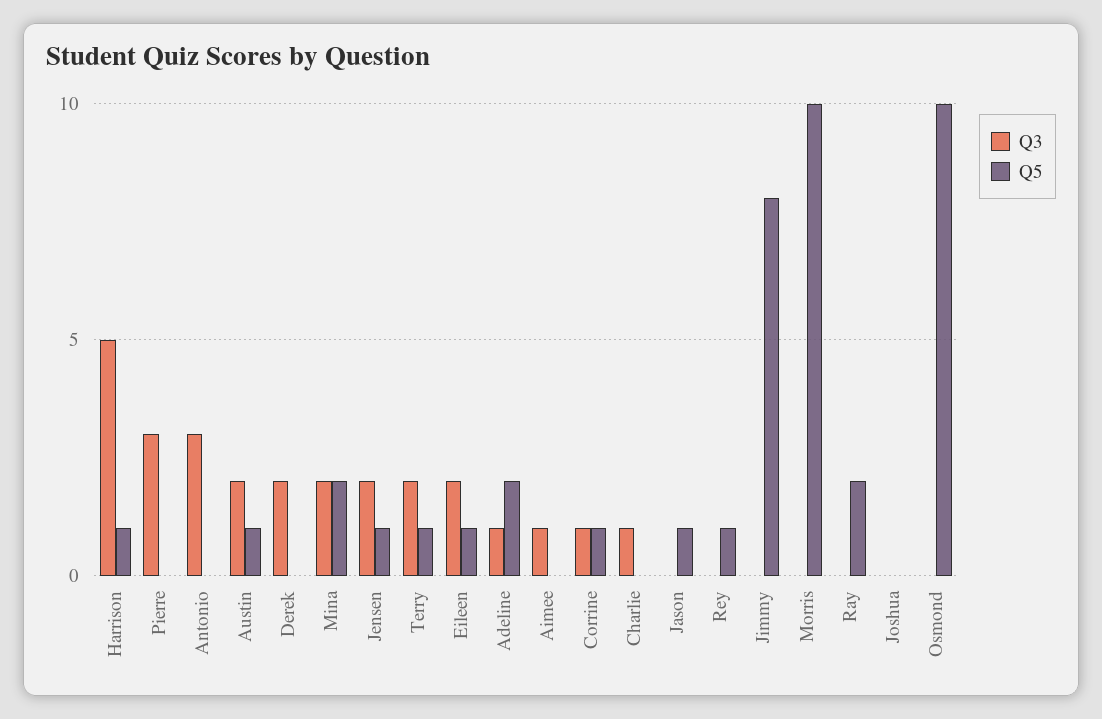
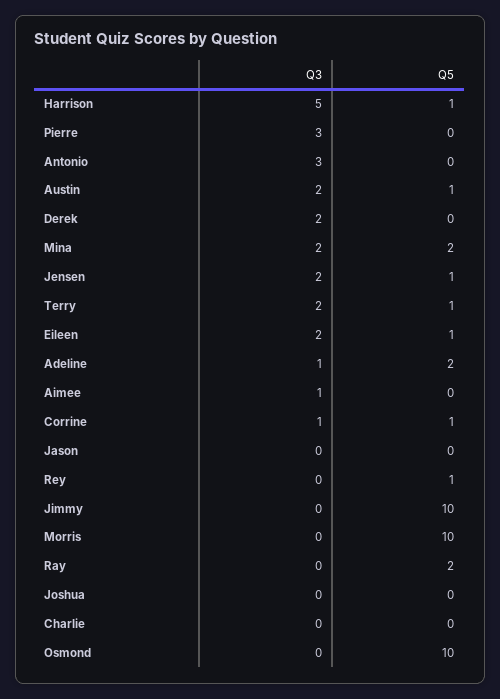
  {
    "Q3": {
      "Harrison": 5,
      "Pierre": 3,
      "Antonio": 3,
      "Austin": 2,
      "Derek": 2,
      "Mina": 2,
      "Jensen": 2,
      "Terry": 2,
      "Eileen": 2,
      "Adeline": 1,
      "Aimee": 1,
      "Corrine": 1,
-     "Charlie": 1,
+     "Charlie": 0,
      "Jason": 0,
      "Rey": 0,
      "Jimmy": 0,
      "Morris": 0,
      "Ray": 0,
      "Joshua": 0,
      "Osmond": 0
    },
    "Q5": {
      "Harrison": 1,
      "Pierre": 0,
      "Antonio": 0,
      "Austin": 1,
      "Derek": 0,
      "Mina": 2,
      "Jensen": 1,
      "Terry": 1,
      "Eileen": 1,
      "Adeline": 2,
      "Aimee": 0,
      "Corrine": 1,
      "Charlie": 0,
-     "Jason": 1,
+     "Jason": 0,
      "Rey": 1,
-     "Jimmy": 8,
+     "Jimmy": 10,
      "Morris": 10,
      "Ray": 2,
      "Joshua": 0,
      "Osmond": 10
    }
  }

